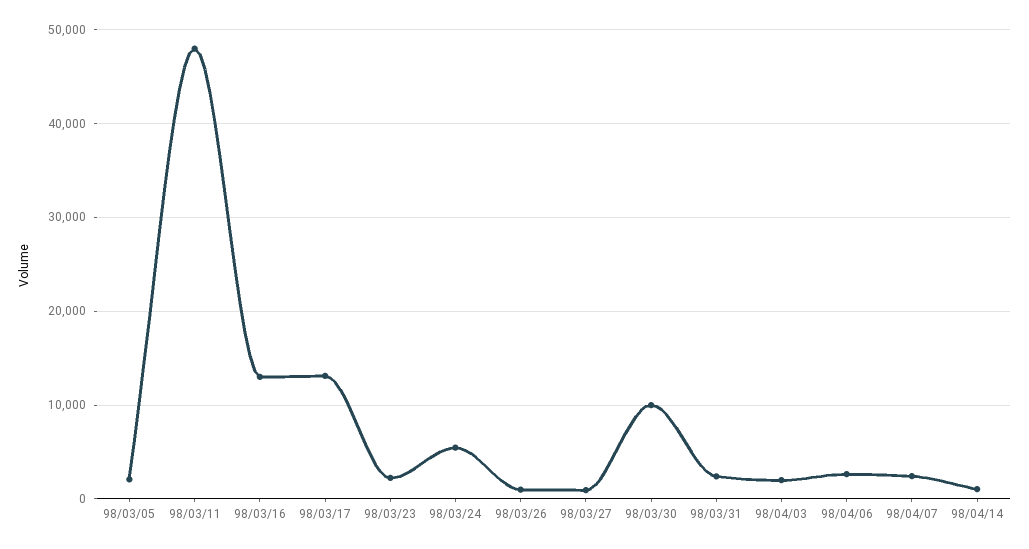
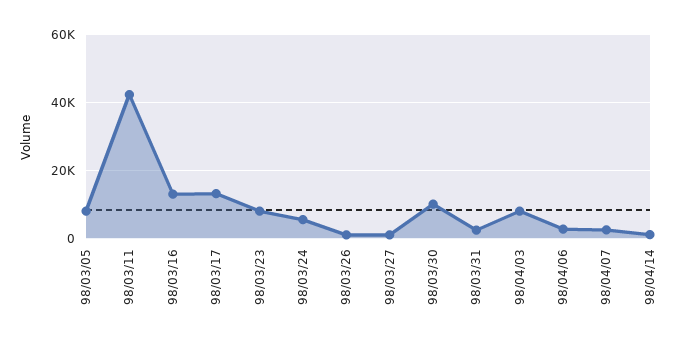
  {
-   "98/03/05": 2000,
+   "98/03/05": 8000,
-   "98/03/11": 48000,
+   "98/03/11": 42000,
    "98/03/16": 13000,
    "98/03/17": 13000,
-   "98/03/23": 2000,
+   "98/03/23": 8000,
    "98/03/24": 5000,
    "98/03/26": 1000,
    "98/03/27": 1000,
    "98/03/30": 10000,
    "98/03/31": 2000,
-   "98/04/03": 2000,
+   "98/04/03": 8000,
    "98/04/06": 3000,
    "98/04/07": 2000,
    "98/04/14": 1000
  }

